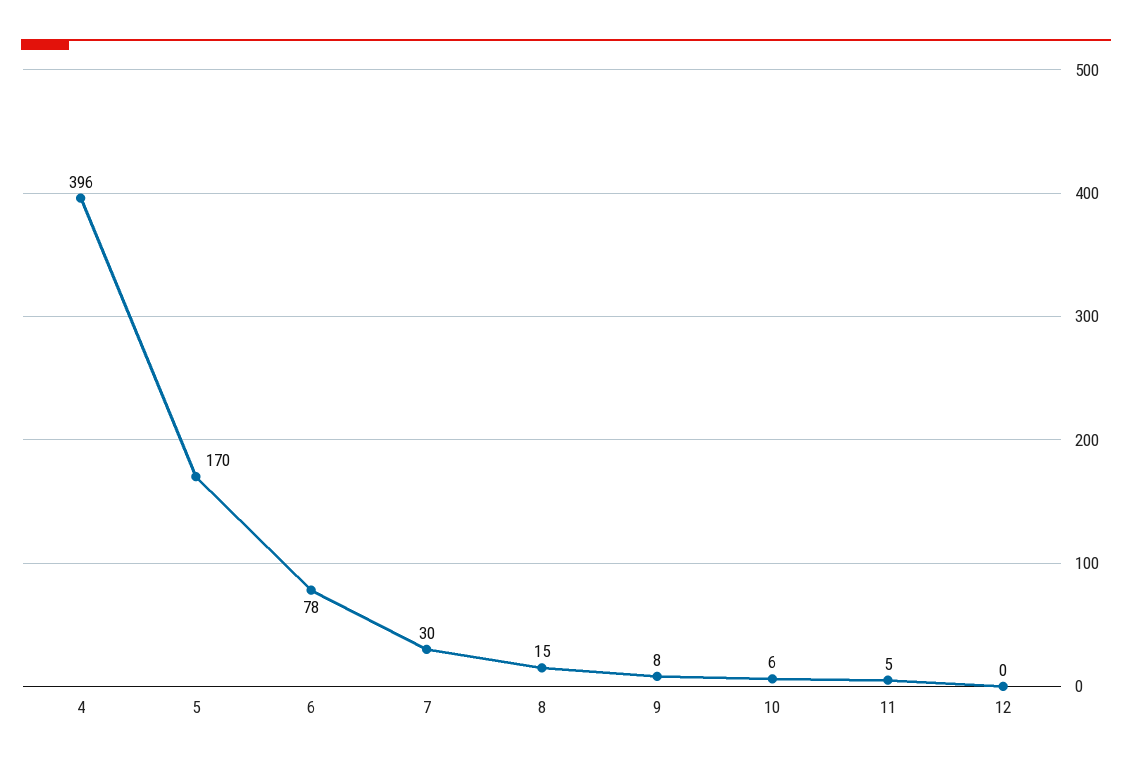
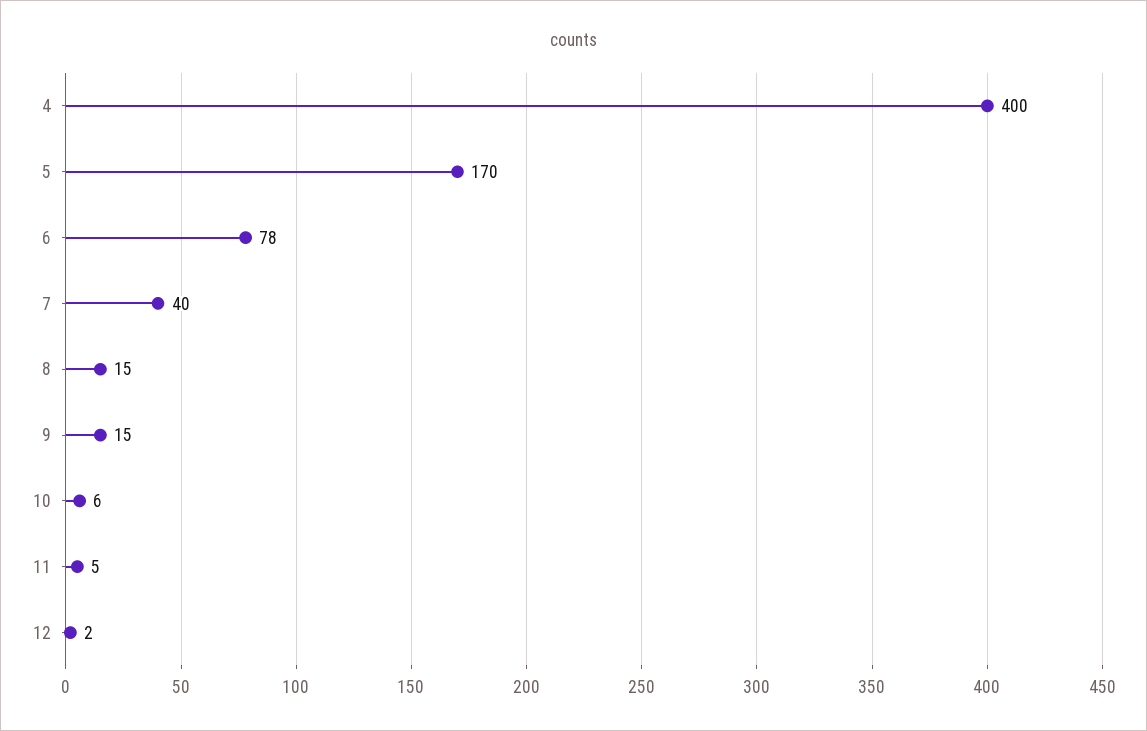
  {
-   "4": 396,
+   "4": 400,
    "5": 170,
    "6": 78,
-   "7": 30,
+   "7": 40,
    "8": 15,
-   "9": 8,
+   "9": 15,
    "10": 6,
    "11": 5,
-   "12": 0
+   "12": 2
  }

